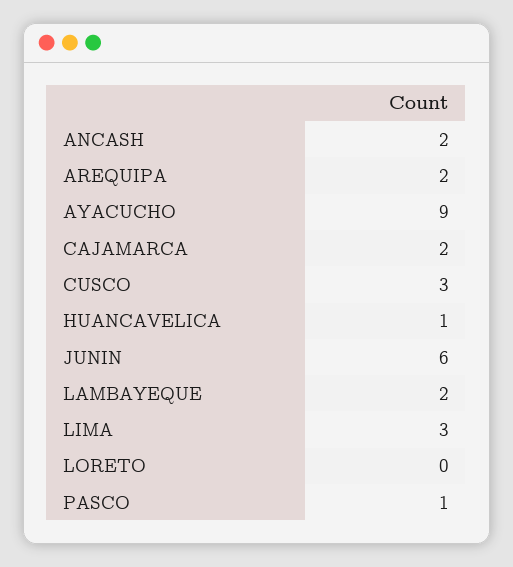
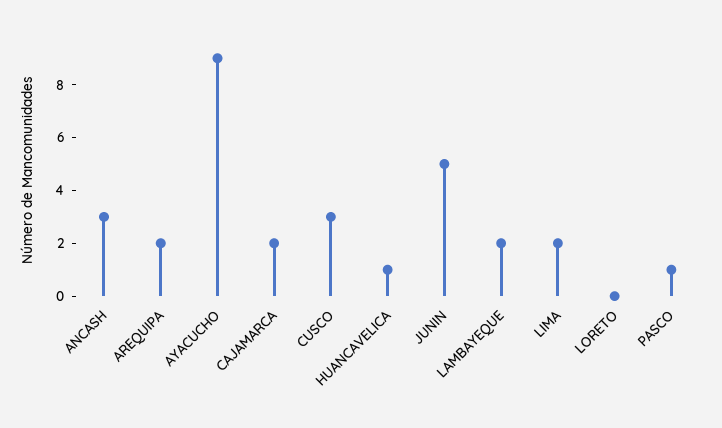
  {
-   "ANCASH": 2,
+   "ANCASH": 3,
    "AREQUIPA": 2,
    "AYACUCHO": 9,
    "CAJAMARCA": 2,
    "CUSCO": 3,
    "HUANCAVELICA": 1,
-   "JUNIN": 6,
+   "JUNIN": 5,
    "LAMBAYEQUE": 2,
-   "LIMA": 3,
+   "LIMA": 2,
    "LORETO": 0,
    "PASCO": 1
  }

